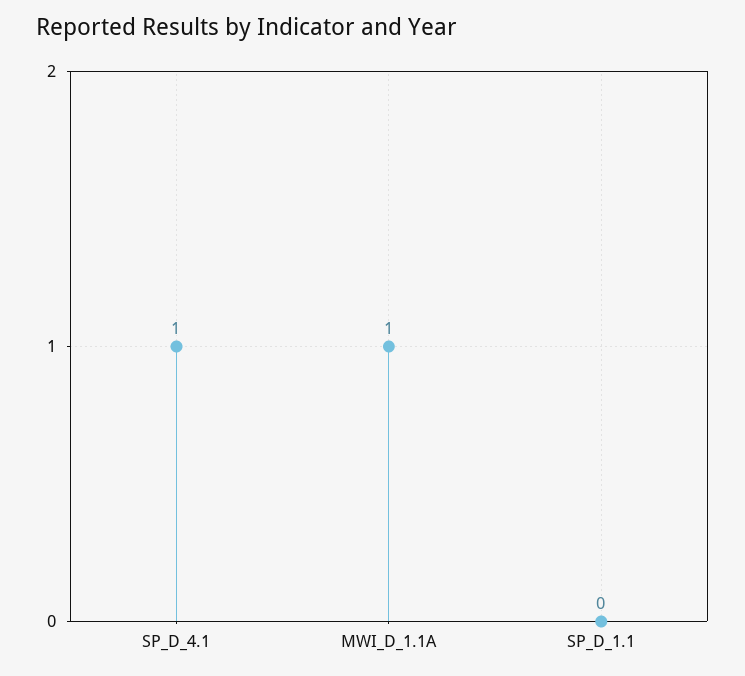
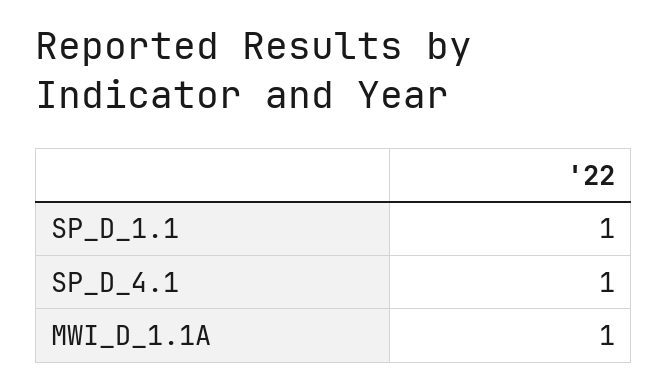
  {
    "SP_D_4.1": 1,
    "MWI_D_1.1A": 1,
-   "SP_D_1.1": 0
+   "SP_D_1.1": 1
  }

